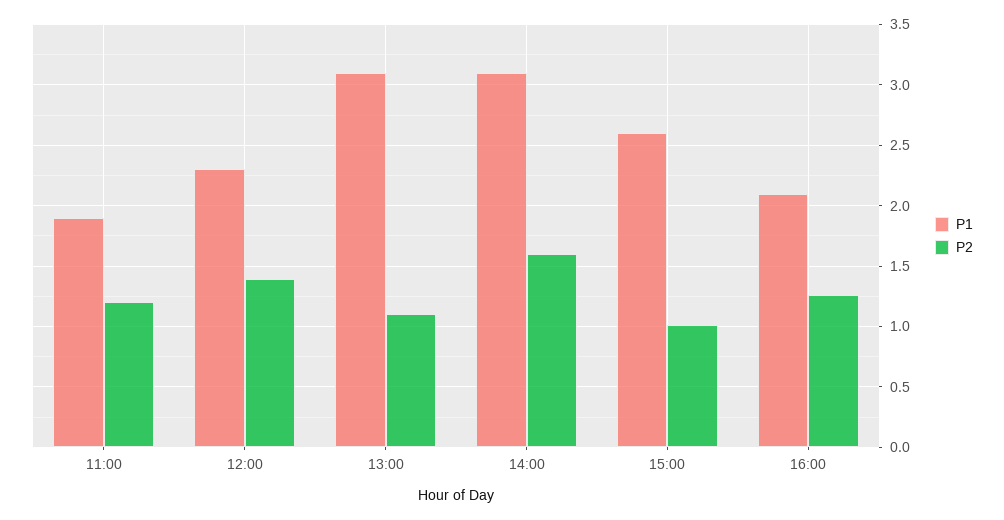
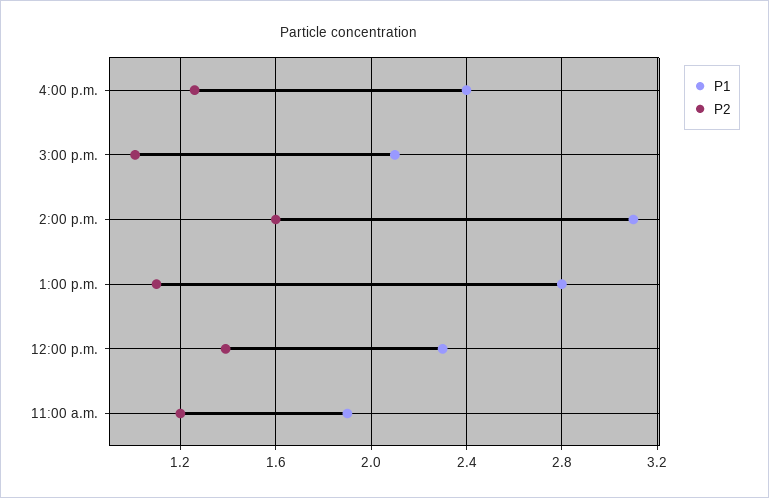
  {
    "P1": {
      "11:00": 1.9,
      "12:00": 2.3,
-     "13:00": 3.1,
+     "13:00": 2.8,
      "14:00": 3.1,
-     "15:00": 2.6,
+     "15:00": 2.1,
-     "16:00": 2.1
+     "16:00": 2.4
    },
    "P2": {
      "11:00": 1.2,
      "12:00": 1.4,
      "13:00": 1.1,
      "14:00": 1.6,
      "15:00": 1,
      "16:00": 1.25
    }
  }

